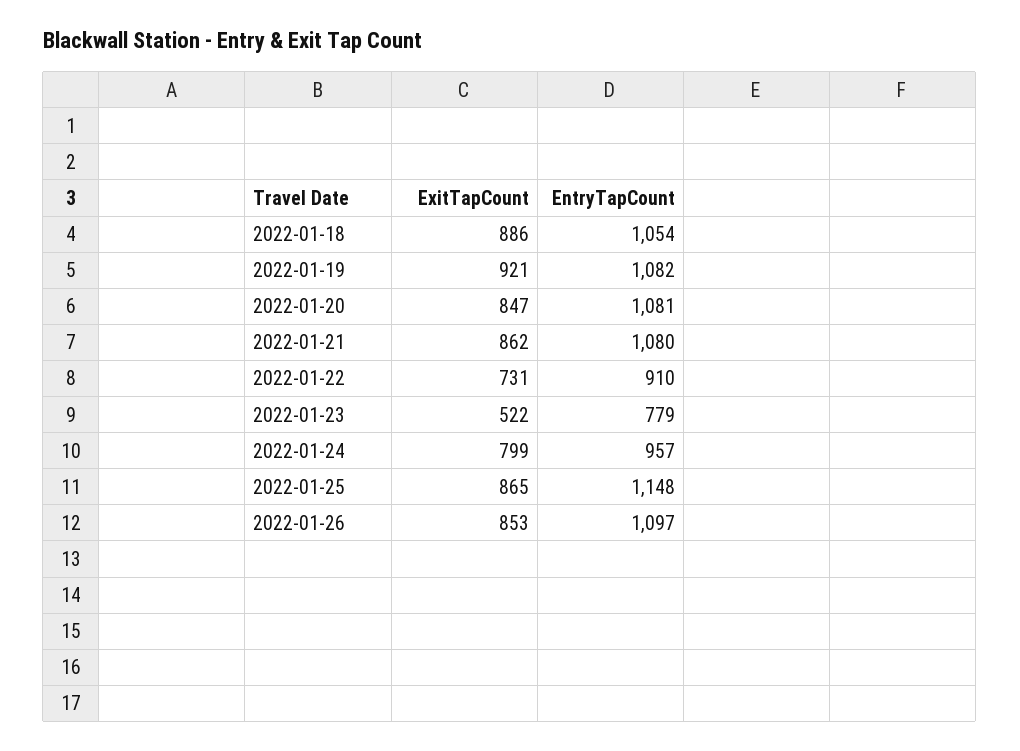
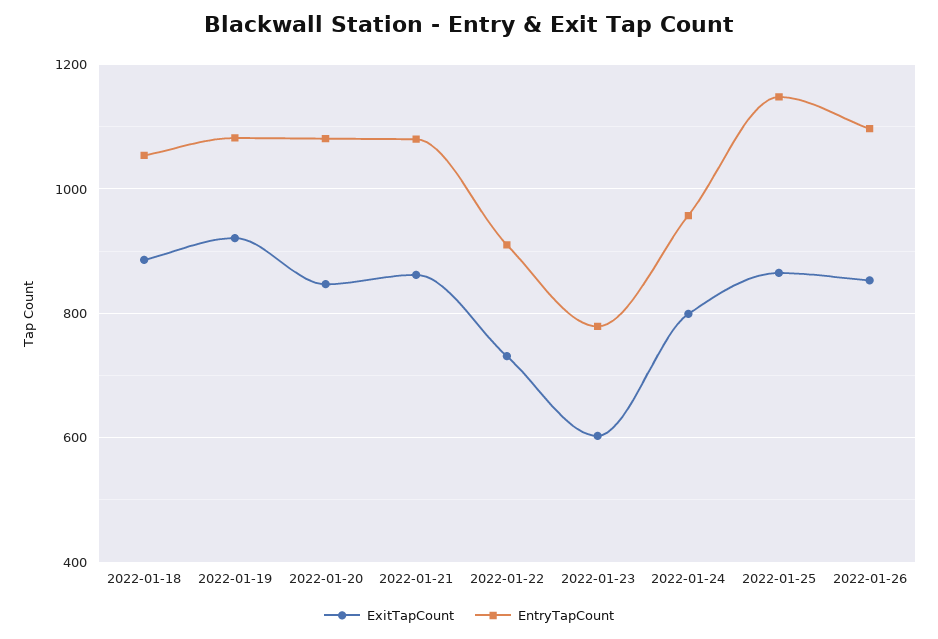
  {
    "ExitTapCount": {
      "2022-01-18": 886,
      "2022-01-19": 921,
      "2022-01-20": 847,
      "2022-01-21": 862,
      "2022-01-22": 731,
-     "2022-01-23": 522,
+     "2022-01-23": 600,
      "2022-01-24": 799,
      "2022-01-25": 865,
      "2022-01-26": 853
    },
    "EntryTapCount": {
      "2022-01-18": 1054,
      "2022-01-19": 1082,
      "2022-01-20": 1081,
      "2022-01-21": 1080,
      "2022-01-22": 910,
      "2022-01-23": 779,
      "2022-01-24": 957,
      "2022-01-25": 1148,
      "2022-01-26": 1097
    }
  }

